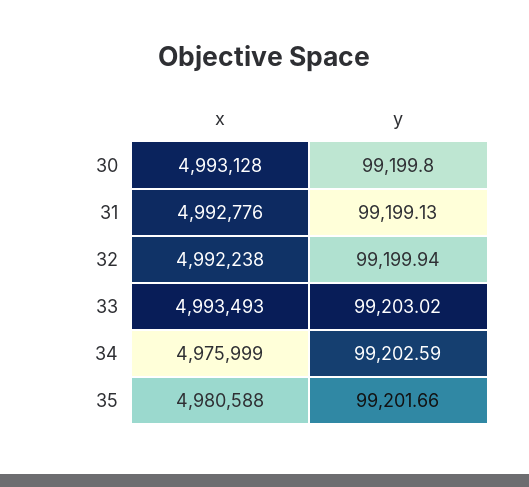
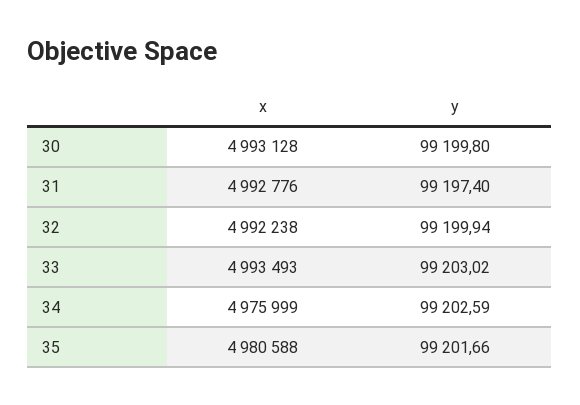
  {
    "x": {
      "30": 4993128,
      "31": 4992776,
      "32": 4992238,
      "33": 4993493,
      "34": 4975999,
      "35": 4980588
    },
    "y": {
      "30": 99199.8,
-     "31": 99199.13,
+     "31": 99197.4,
      "32": 99199.94,
      "33": 99203.02,
      "34": 99202.59,
      "35": 99201.66
    }
  }

